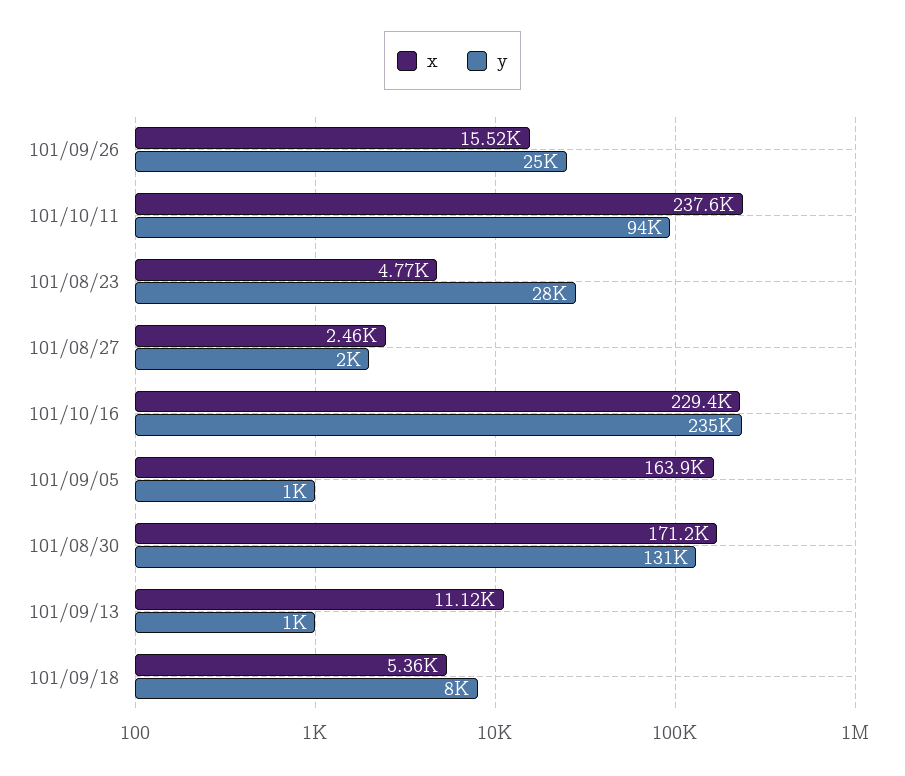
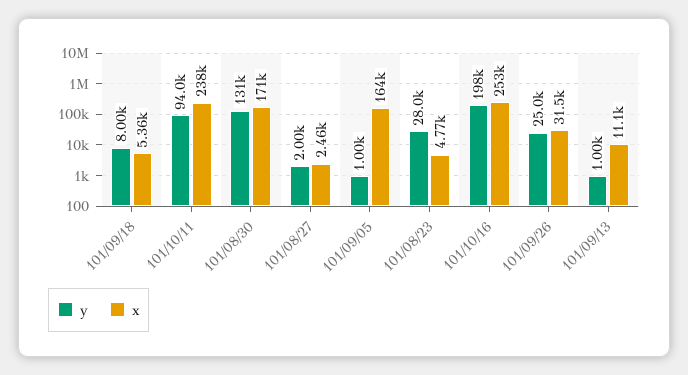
  {
    "x": {
-     "101/09/26": 15520,
+     "101/09/26": 31500,
      "101/10/11": 237600,
      "101/08/23": 4770,
      "101/08/27": 2460,
-     "101/10/16": 229400,
+     "101/10/16": 253000,
      "101/09/05": 163900,
      "101/08/30": 171200,
      "101/09/13": 11120,
      "101/09/18": 5360
    },
    "y": {
      "101/09/26": 25000,
      "101/10/11": 94000,
      "101/08/23": 28000,
      "101/08/27": 2000,
-     "101/10/16": 235000,
+     "101/10/16": 198000,
      "101/09/05": 1000,
      "101/08/30": 131000,
      "101/09/13": 1000,
      "101/09/18": 8000
    }
  }

